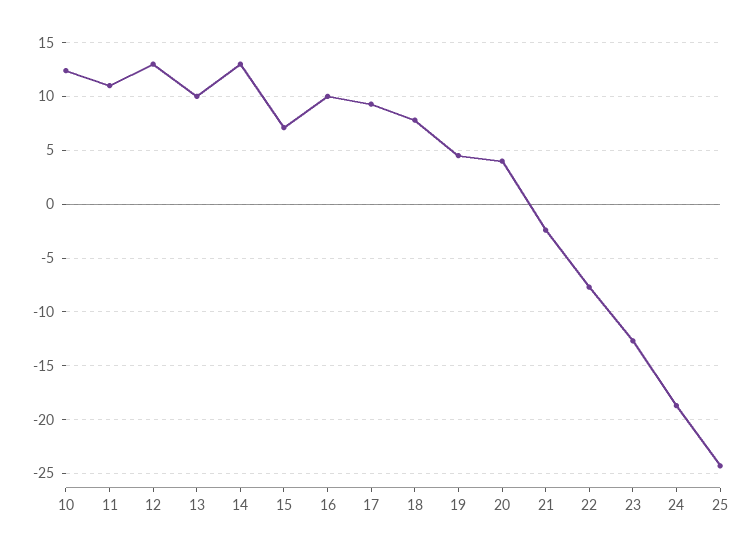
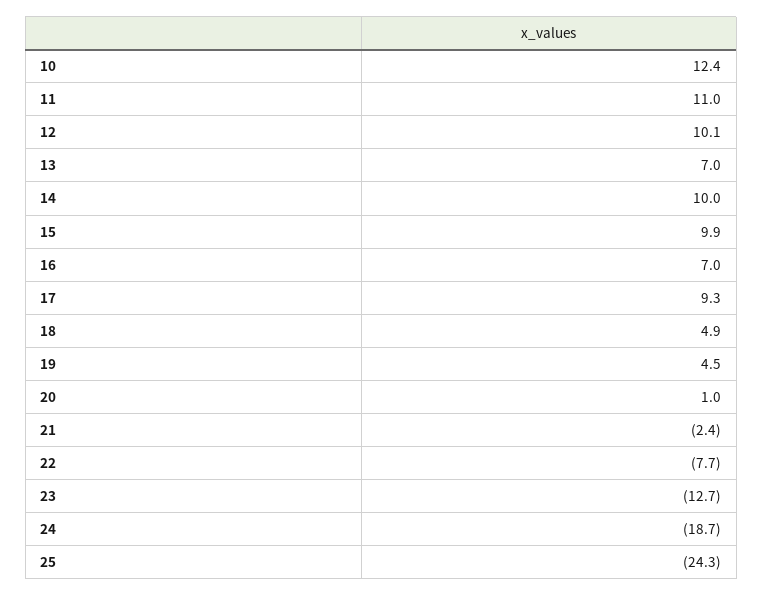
  {
    "10": 12.4,
    "11": 11,
-   "12": 13,
+   "12": 10.1,
-   "13": 10,
+   "13": 7,
-   "14": 13,
+   "14": 10,
-   "15": 7,
+   "15": 9.9,
-   "16": 10,
+   "16": 7,
    "17": 9.3,
-   "18": 8,
+   "18": 4.9,
    "19": 4.5,
-   "20": 4,
+   "20": 1,
    "21": -2.4,
    "22": -7.7,
    "23": -12.7,
    "24": -18.7,
    "25": -24.3
  }

